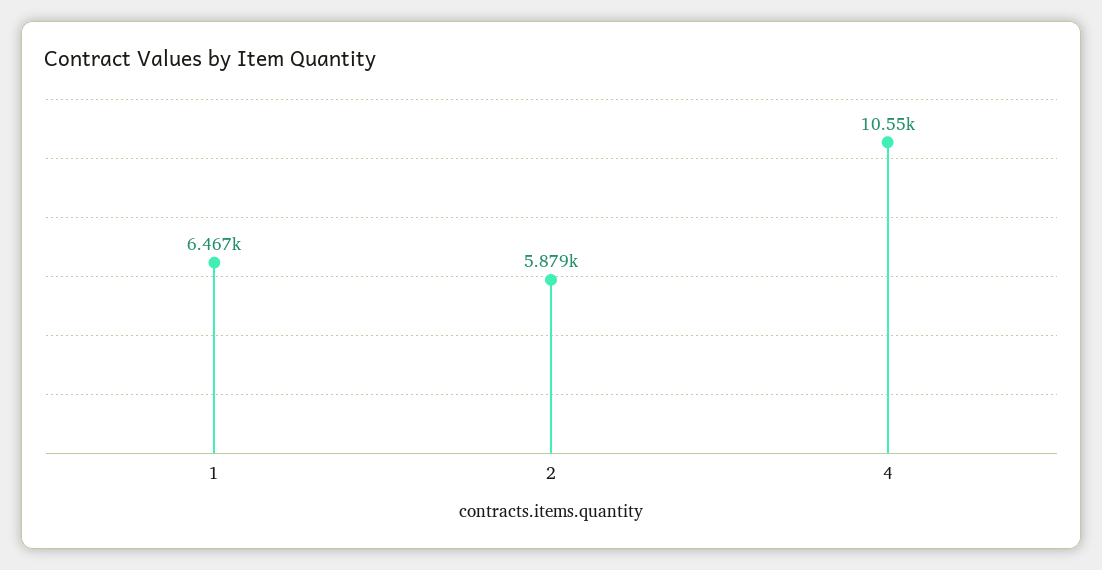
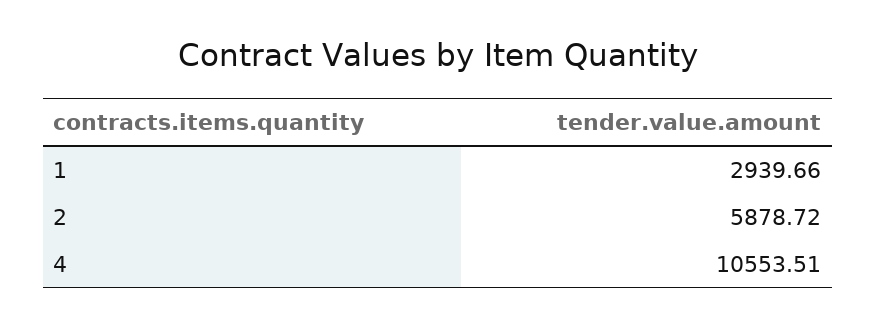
  {
-   "1": 6467,
+   "1": 2939.66,
    "2": 5878.72,
    "4": 10553.51
  }

